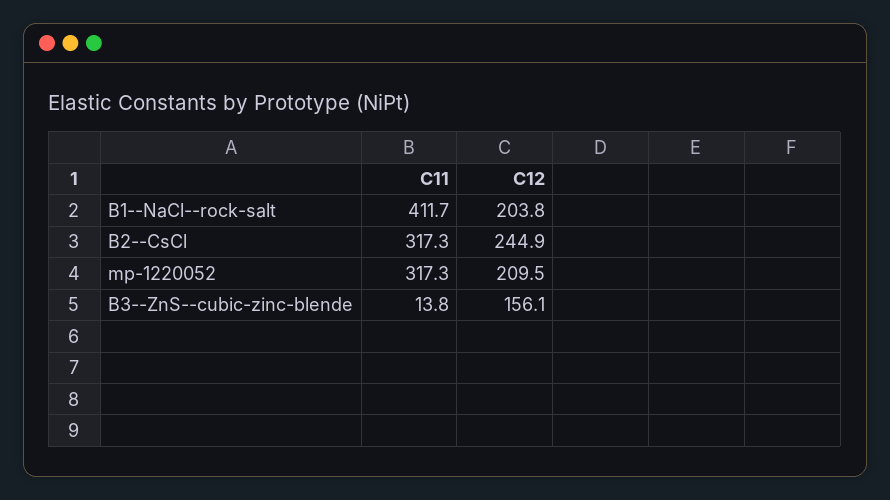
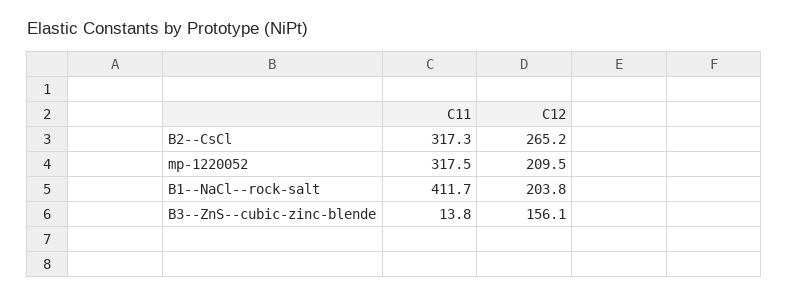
  {
    "C11": {
      "B1--NaCl--rock-salt": 411.7,
      "B2--CsCl": 317.3,
-     "mp-1220052": 317.3,
+     "mp-1220052": 317.5,
      "B3--ZnS--cubic-zinc-blende": 13.8
    },
    "C12": {
      "B1--NaCl--rock-salt": 203.8,
-     "B2--CsCl": 244.9,
+     "B2--CsCl": 265.2,
      "mp-1220052": 209.5,
      "B3--ZnS--cubic-zinc-blende": 156.1
    }
  }

